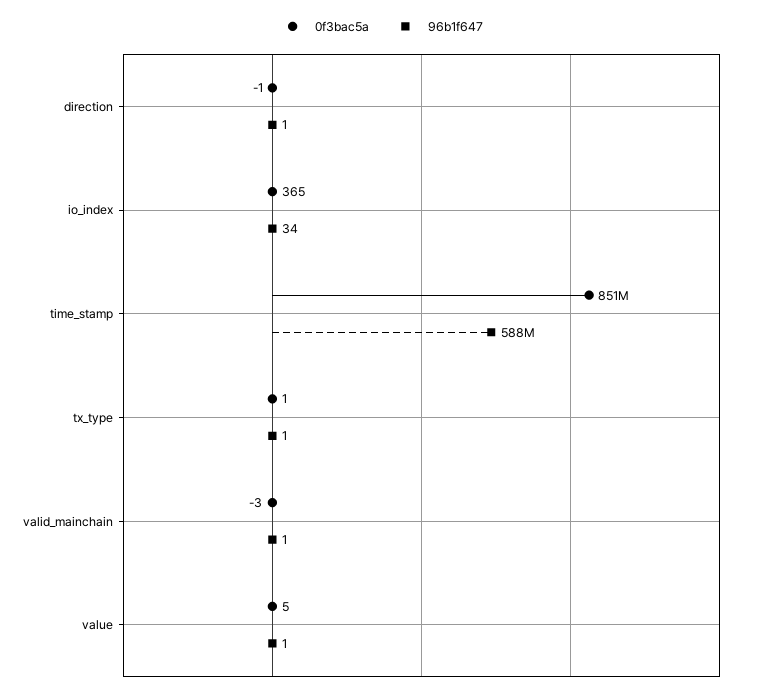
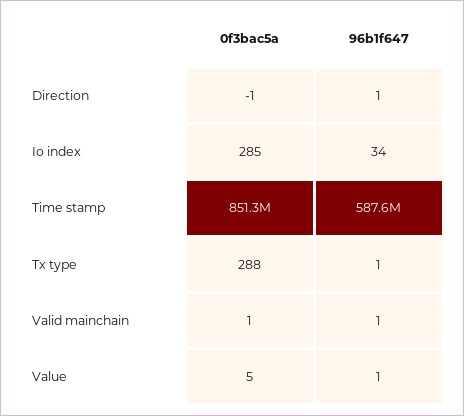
  {
    "0f3bac5a": {
      "direction": -1,
-     "io_index": 365,
+     "io_index": 285,
      "time_stamp": 851300000,
-     "tx_type": 1,
+     "tx_type": 288,
-     "valid_mainchain": -3,
+     "valid_mainchain": 1,
      "value": 5
    },
    "96b1f647": {
      "direction": 1,
      "io_index": 34,
      "time_stamp": 587600000,
      "tx_type": 1,
      "valid_mainchain": 1,
      "value": 1
    }
  }

